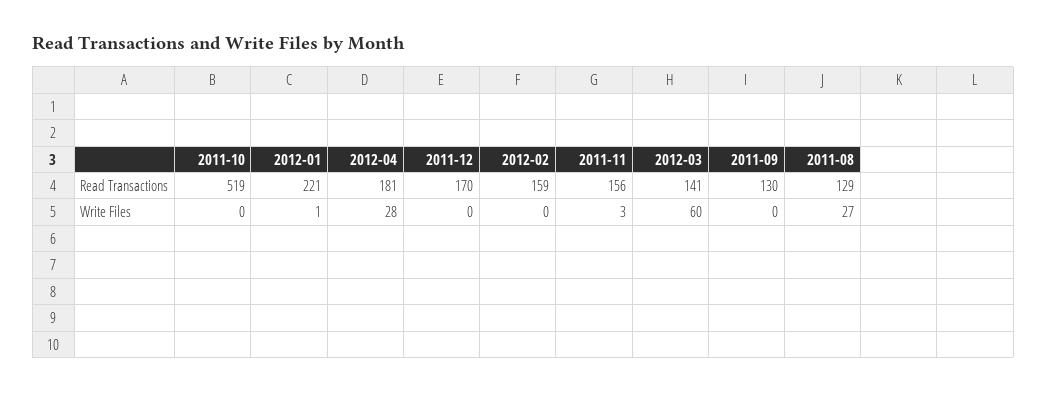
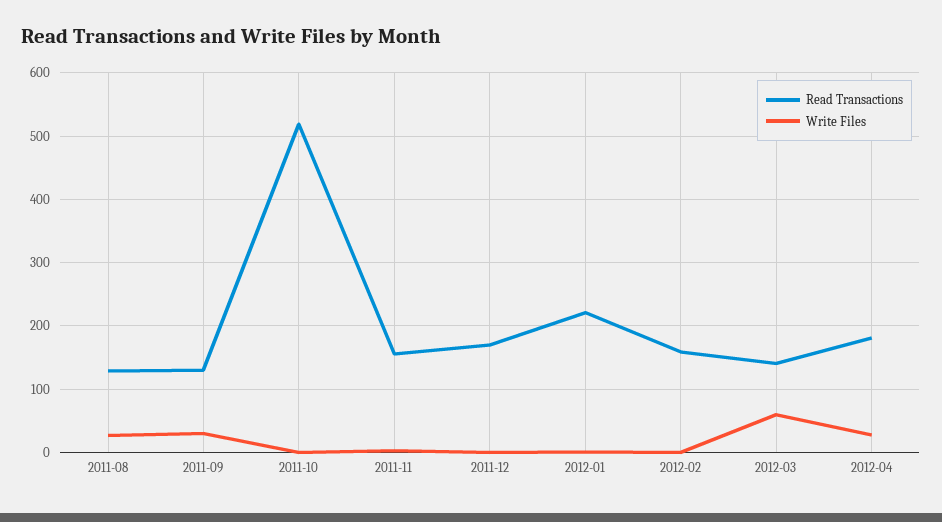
  {
    "Read Transactions": {
      "2011-10": 519,
      "2012-01": 221,
      "2012-04": 181,
      "2011-12": 170,
      "2012-02": 159,
      "2011-11": 156,
      "2012-03": 141,
      "2011-09": 130,
      "2011-08": 129
    },
    "Write Files": {
      "2011-10": 0,
      "2012-01": 1,
      "2012-04": 28,
      "2011-12": 0,
      "2012-02": 0,
      "2011-11": 3,
      "2012-03": 60,
-     "2011-09": 0,
+     "2011-09": 30,
      "2011-08": 27
    }
  }

